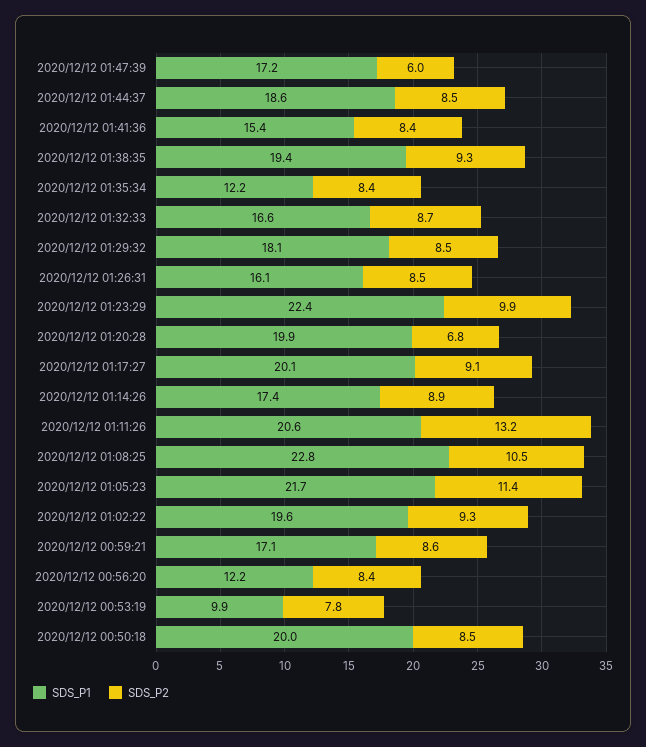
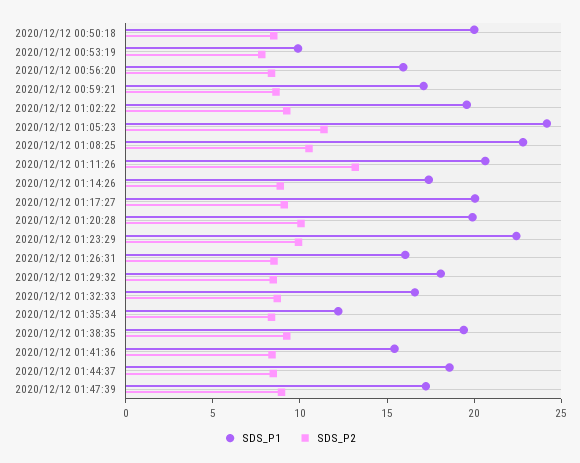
  {
    "SDS_P1": {
      "2020/12/12 01:47:39": 17.2,
      "2020/12/12 01:44:37": 18.6,
      "2020/12/12 01:41:36": 15.4,
      "2020/12/12 01:38:35": 19.4,
      "2020/12/12 01:35:34": 12.2,
      "2020/12/12 01:32:33": 16.6,
      "2020/12/12 01:29:32": 18.1,
      "2020/12/12 01:26:31": 16.1,
      "2020/12/12 01:23:29": 22.4,
      "2020/12/12 01:20:28": 19.9,
      "2020/12/12 01:17:27": 20.1,
      "2020/12/12 01:14:26": 17.4,
      "2020/12/12 01:11:26": 20.6,
      "2020/12/12 01:08:25": 22.8,
-     "2020/12/12 01:05:23": 21.7,
+     "2020/12/12 01:05:23": 24,
      "2020/12/12 01:02:22": 19.6,
      "2020/12/12 00:59:21": 17.1,
-     "2020/12/12 00:56:20": 12.2,
+     "2020/12/12 00:56:20": 16,
      "2020/12/12 00:53:19": 9.9,
      "2020/12/12 00:50:18": 20
    },
    "SDS_P2": {
-     "2020/12/12 01:47:39": 6,
+     "2020/12/12 01:47:39": 9,
      "2020/12/12 01:44:37": 8.5,
      "2020/12/12 01:41:36": 8.4,
      "2020/12/12 01:38:35": 9.3,
      "2020/12/12 01:35:34": 8.4,
      "2020/12/12 01:32:33": 8.7,
      "2020/12/12 01:29:32": 8.5,
      "2020/12/12 01:26:31": 8.5,
      "2020/12/12 01:23:29": 9.9,
-     "2020/12/12 01:20:28": 6.8,
+     "2020/12/12 01:20:28": 10,
      "2020/12/12 01:17:27": 9.1,
      "2020/12/12 01:14:26": 8.9,
      "2020/12/12 01:11:26": 13.2,
      "2020/12/12 01:08:25": 10.5,
      "2020/12/12 01:05:23": 11.4,
      "2020/12/12 01:02:22": 9.3,
      "2020/12/12 00:59:21": 8.6,
      "2020/12/12 00:56:20": 8.4,
      "2020/12/12 00:53:19": 7.8,
      "2020/12/12 00:50:18": 8.5
    }
  }

